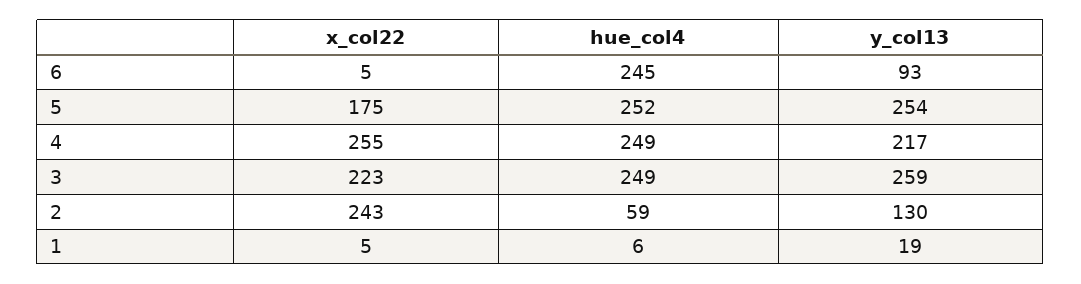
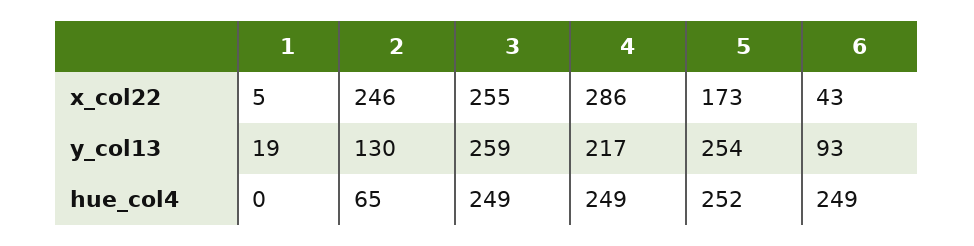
  {
    "x_col22": {
-     "6": 5,
+     "6": 43,
-     "5": 175,
+     "5": 173,
-     "4": 255,
+     "4": 286,
-     "3": 223,
+     "3": 255,
-     "2": 243,
+     "2": 246,
      "1": 5
    },
    "hue_col4": {
-     "6": 245,
+     "6": 249,
      "5": 252,
      "4": 249,
      "3": 249,
-     "2": 59,
+     "2": 65,
-     "1": 6
+     "1": 0
    },
    "y_col13": {
      "6": 93,
      "5": 254,
      "4": 217,
      "3": 259,
      "2": 130,
      "1": 19
    }
  }

